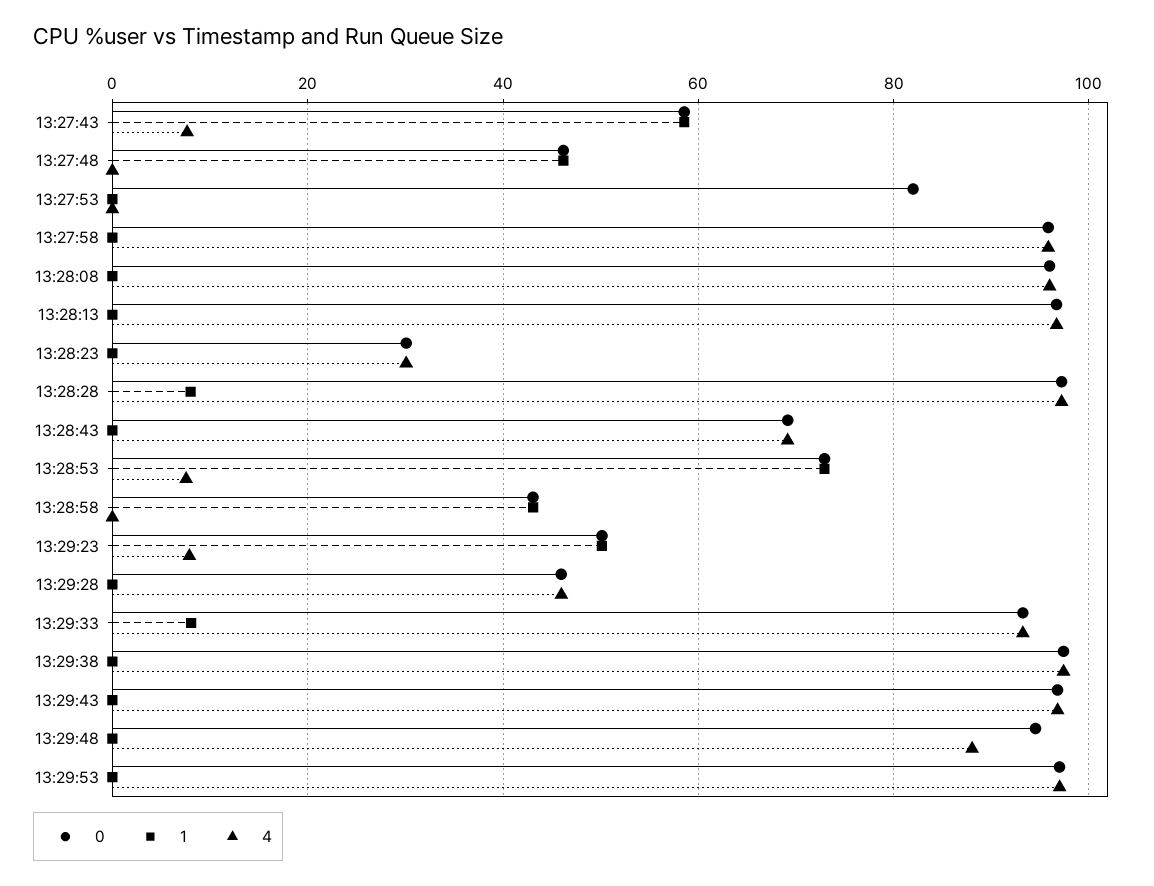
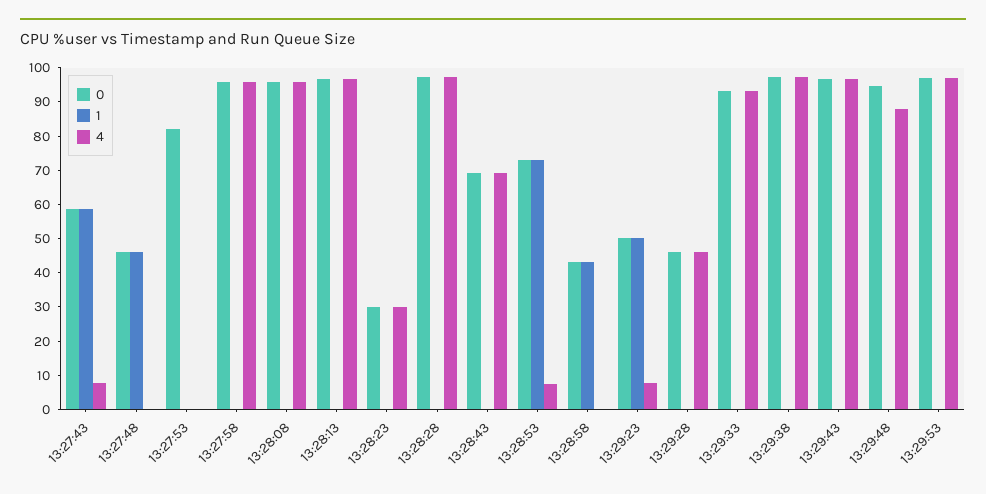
  {
    "0": {
      "13:27:43": 58,
      "13:27:48": 46,
      "13:27:53": 82,
      "13:27:58": 96,
      "13:28:08": 96,
      "13:28:13": 96,
      "13:28:23": 30,
      "13:28:28": 98,
      "13:28:43": 70,
      "13:28:53": 72,
      "13:28:58": 44,
      "13:29:23": 50,
      "13:29:28": 46,
      "13:29:33": 94,
      "13:29:38": 98,
      "13:29:43": 96,
      "13:29:48": 94,
      "13:29:53": 96
    },
    "1": {
      "13:27:43": 58,
      "13:27:48": 46,
      "13:27:53": 0,
      "13:27:58": 0,
      "13:28:08": 0,
      "13:28:13": 0,
      "13:28:23": 0,
-     "13:28:28": 8,
+     "13:28:28": 0,
      "13:28:43": 0,
      "13:28:53": 72,
      "13:28:58": 44,
      "13:29:23": 50,
      "13:29:28": 0,
-     "13:29:33": 8,
+     "13:29:33": 0,
      "13:29:38": 0,
      "13:29:43": 0,
      "13:29:48": 0,
      "13:29:53": 0
    },
    "4": {
      "13:27:43": 8,
      "13:27:48": 0,
      "13:27:53": 0,
      "13:27:58": 96,
      "13:28:08": 96,
      "13:28:13": 96,
      "13:28:23": 30,
      "13:28:28": 98,
      "13:28:43": 70,
      "13:28:53": 8,
      "13:28:58": 0,
      "13:29:23": 8,
      "13:29:28": 46,
      "13:29:33": 94,
      "13:29:38": 98,
      "13:29:43": 96,
      "13:29:48": 88,
      "13:29:53": 96
    }
  }

